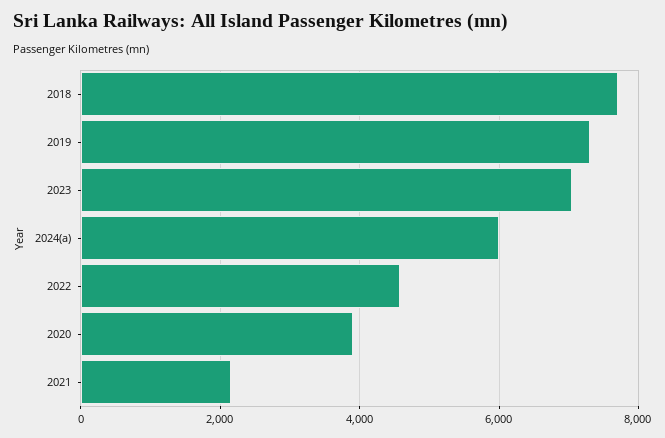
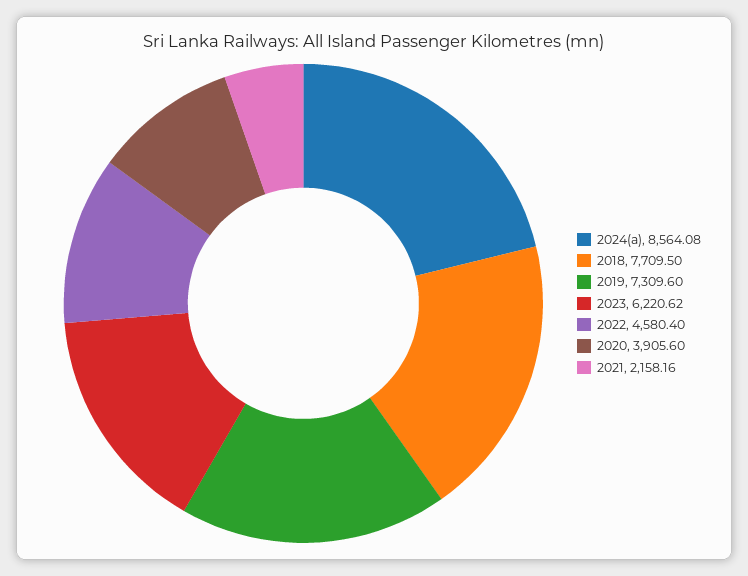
  {
    "2018": 7709.5,
    "2019": 7309.6,
-   "2023": 7000,
+   "2023": 6220.62,
-   "2024(a)": 6000,
+   "2024(a)": 8564.08,
    "2022": 4580.4,
    "2020": 3905.6,
    "2021": 2158.16
  }

